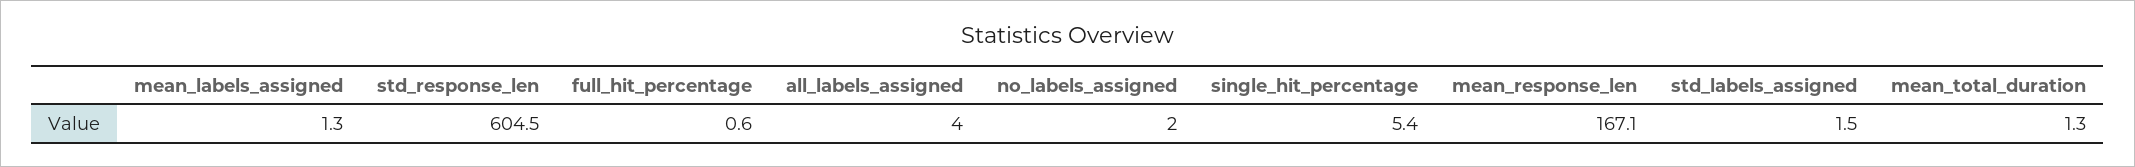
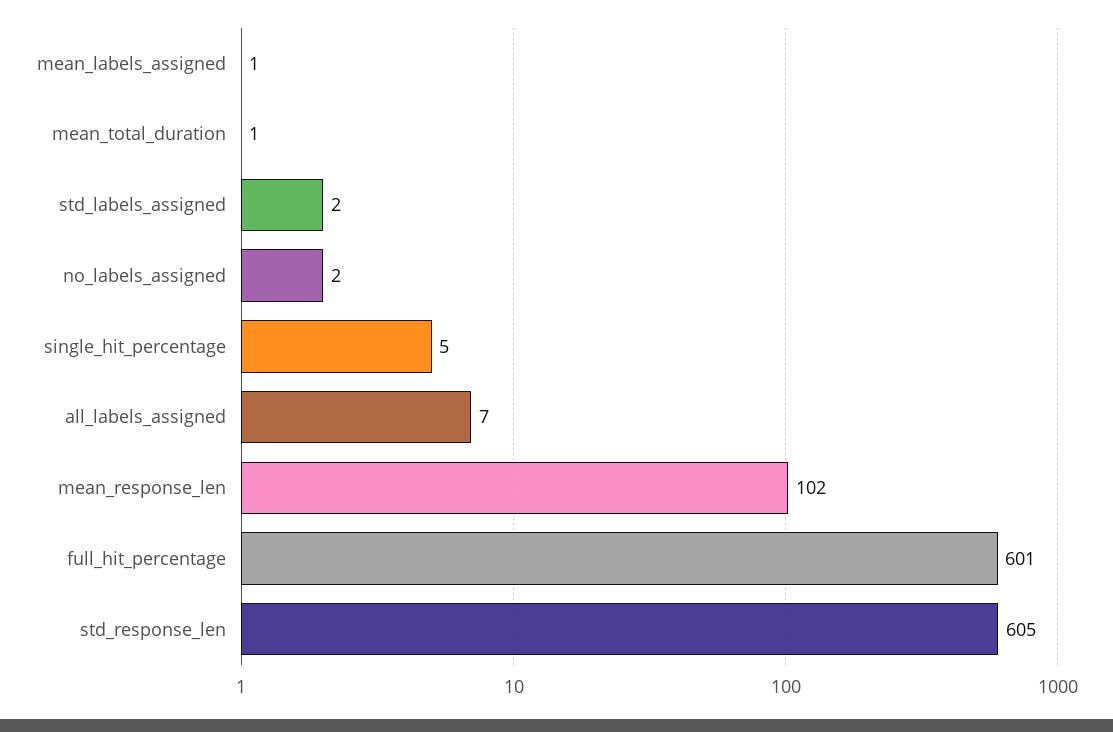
  {
    "mean_labels_assigned": 1.3,
    "std_response_len": 604.5,
-   "full_hit_percentage": 0.6,
+   "full_hit_percentage": 601,
-   "all_labels_assigned": 4,
+   "all_labels_assigned": 7,
    "no_labels_assigned": 2,
    "single_hit_percentage": 5.4,
-   "mean_response_len": 167.1,
+   "mean_response_len": 102,
    "std_labels_assigned": 1.5,
    "mean_total_duration": 1.3
  }

